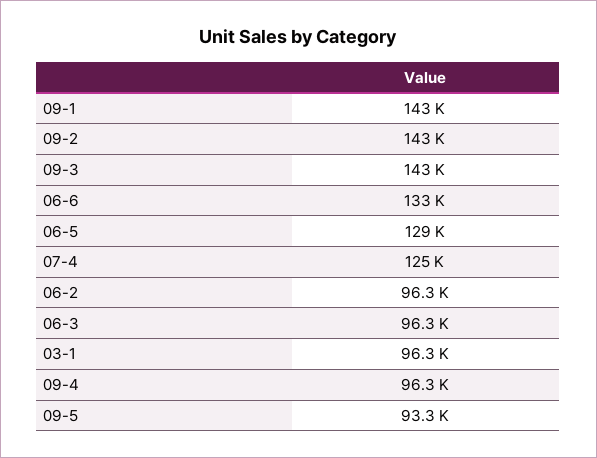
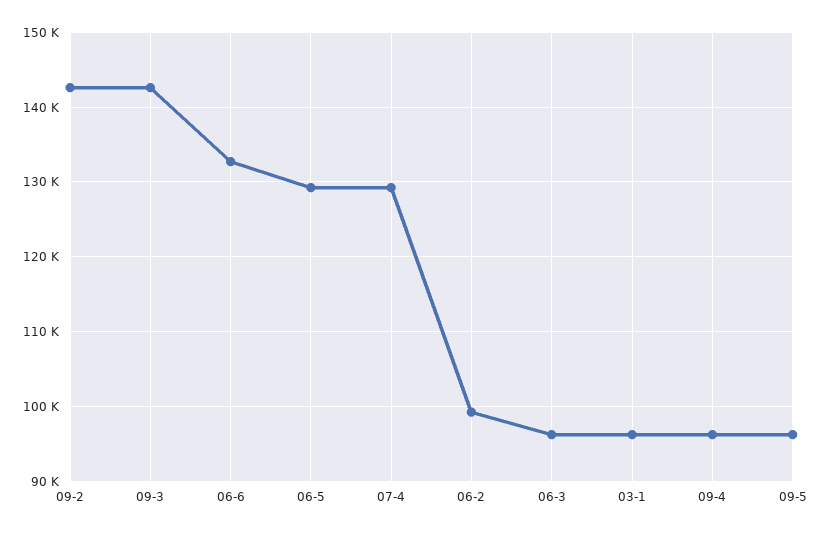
  {
-   "09-1": 143000,
    "09-2": 143000,
    "09-3": 143000,
    "06-6": 133000,
    "06-5": 129000,
-   "07-4": 125000,
+   "07-4": 129000,
-   "06-2": 96300,
+   "06-2": 99000,
    "06-3": 96300,
    "03-1": 96300,
    "09-4": 96300,
-   "09-5": 93300
+   "09-5": 96000
  }

